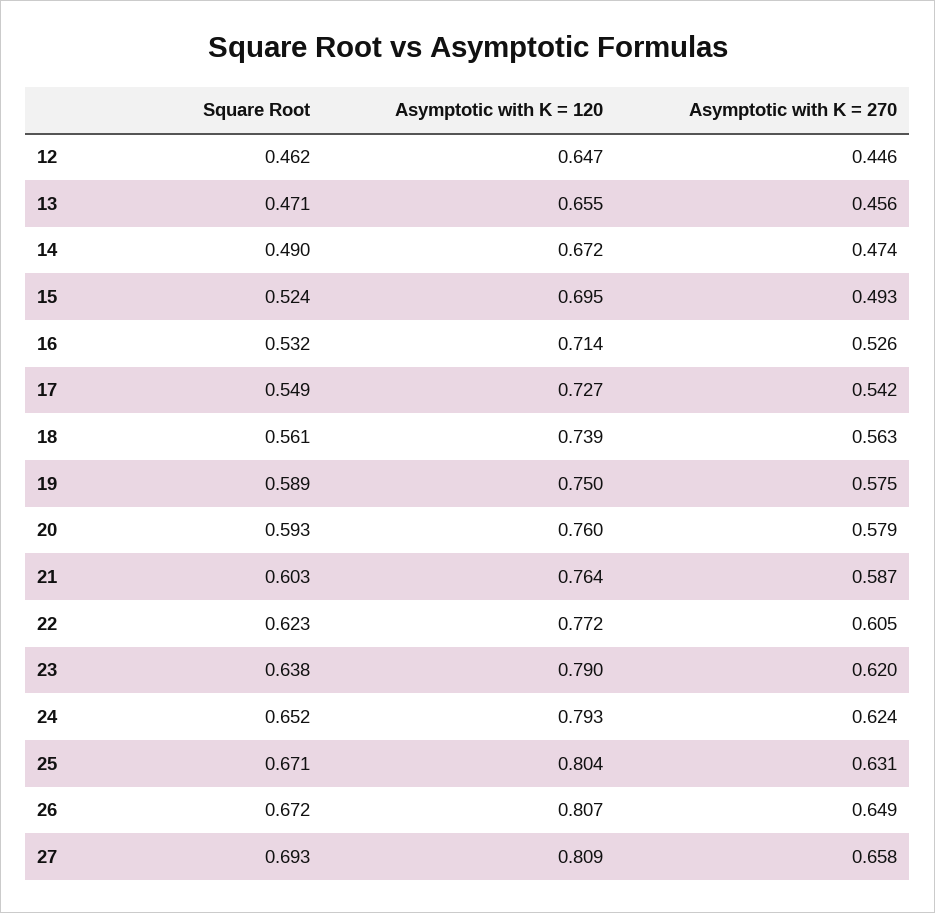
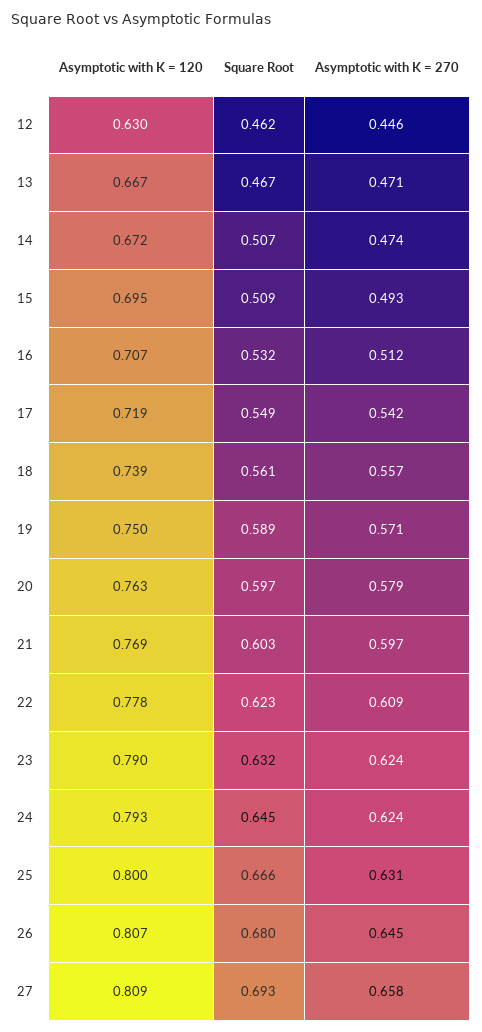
  {
    "Square Root": {
      "12": 0.462,
-     "13": 0.471,
+     "13": 0.467,
-     "14": 0.49,
+     "14": 0.507,
-     "15": 0.524,
+     "15": 0.509,
      "16": 0.532,
      "17": 0.549,
      "18": 0.561,
      "19": 0.589,
-     "20": 0.593,
+     "20": 0.597,
      "21": 0.603,
      "22": 0.623,
-     "23": 0.638,
+     "23": 0.632,
-     "24": 0.652,
+     "24": 0.645,
-     "25": 0.671,
+     "25": 0.666,
-     "26": 0.672,
+     "26": 0.68,
      "27": 0.693
    },
    "Asymptotic with K = 120": {
-     "12": 0.647,
+     "12": 0.63,
-     "13": 0.655,
+     "13": 0.667,
      "14": 0.672,
      "15": 0.695,
-     "16": 0.714,
+     "16": 0.707,
-     "17": 0.727,
+     "17": 0.719,
      "18": 0.739,
      "19": 0.75,
-     "20": 0.76,
+     "20": 0.763,
-     "21": 0.764,
+     "21": 0.769,
-     "22": 0.772,
+     "22": 0.778,
      "23": 0.79,
      "24": 0.793,
-     "25": 0.804,
+     "25": 0.8,
      "26": 0.807,
      "27": 0.809
    },
    "Asymptotic with K = 270": {
      "12": 0.446,
-     "13": 0.456,
+     "13": 0.471,
      "14": 0.474,
      "15": 0.493,
-     "16": 0.526,
+     "16": 0.512,
      "17": 0.542,
-     "18": 0.563,
+     "18": 0.557,
-     "19": 0.575,
+     "19": 0.571,
      "20": 0.579,
-     "21": 0.587,
+     "21": 0.597,
-     "22": 0.605,
+     "22": 0.609,
-     "23": 0.62,
+     "23": 0.624,
      "24": 0.624,
      "25": 0.631,
-     "26": 0.649,
+     "26": 0.645,
      "27": 0.658
    }
  }

